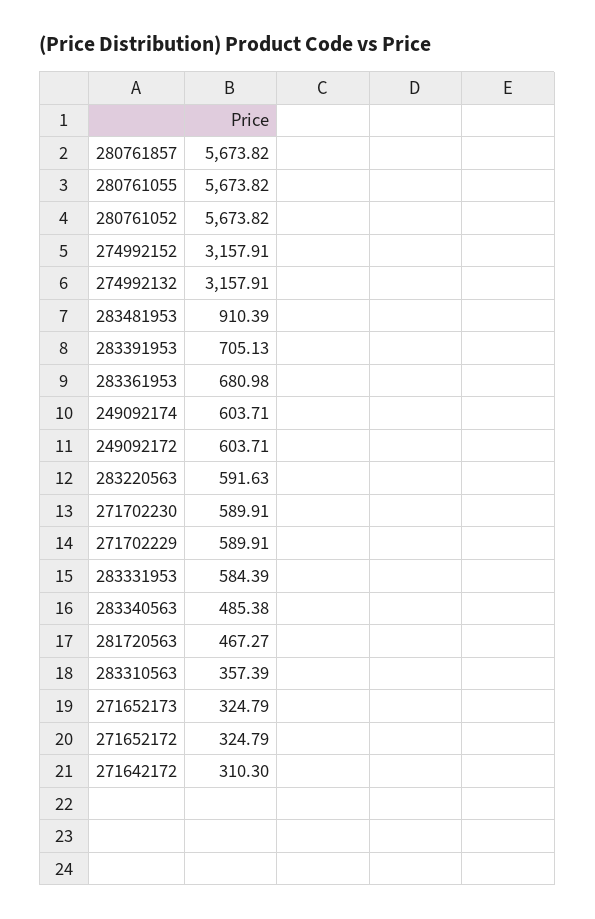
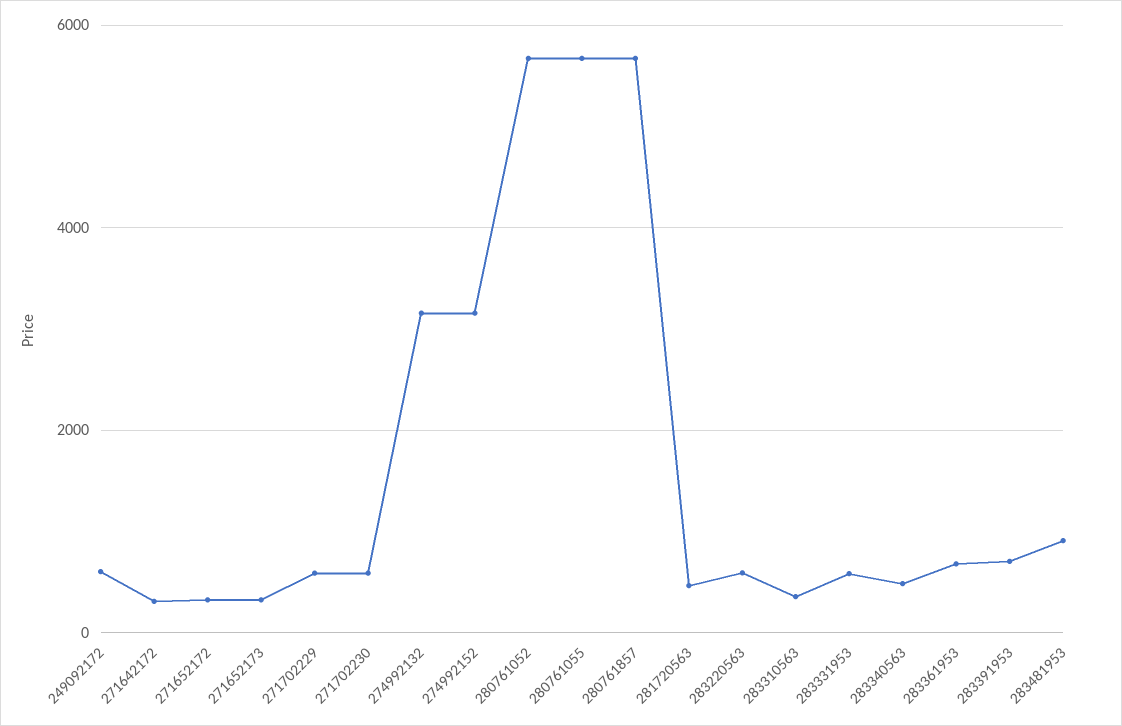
  {
    "280761857": 5673.82,
    "280761055": 5673.82,
    "280761052": 5673.82,
    "274992152": 3157.91,
    "274992132": 3157.91,
    "283481953": 910.39,
    "283391953": 705.13,
    "283361953": 680.98,
-   "249092174": 603.71,
    "249092172": 603.71,
    "283220563": 591.63,
    "271702230": 589.91,
    "271702229": 589.91,
    "283331953": 584.39,
    "283340563": 485.38,
    "281720563": 467.27,
    "283310563": 357.39,
    "271652173": 324.79,
    "271652172": 324.79,
    "271642172": 310.3
  }

